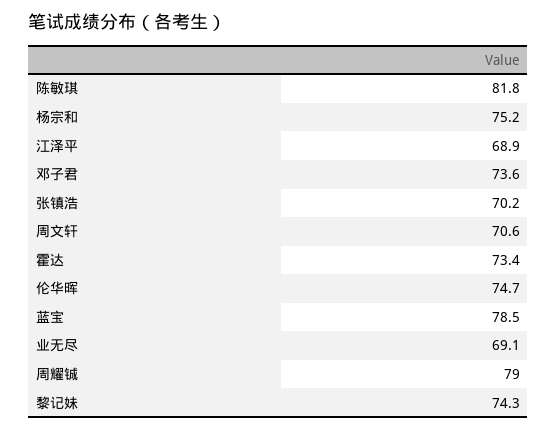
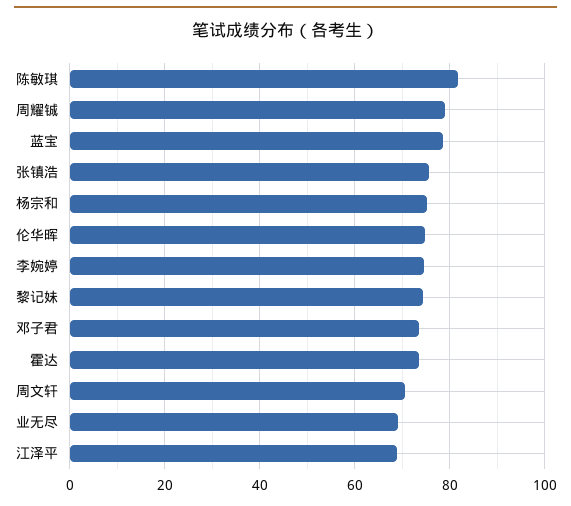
  {
    "陈敏琪": 81.8,
    "杨宗和": 75.2,
    "江泽平": 68.9,
    "邓子君": 73.6,
-   "张镇浩": 70.2,
+   "张镇浩": 76,
    "周文轩": 70.6,
    "霍达": 73.4,
    "伦华晖": 74.7,
    "蓝宝": 78.5,
    "业无尽": 69.1,
    "周耀铖": 79,
-   "黎记妹": 74.3
+   "黎记妹": 74.3,
+   "李婉婷": 74
  }

